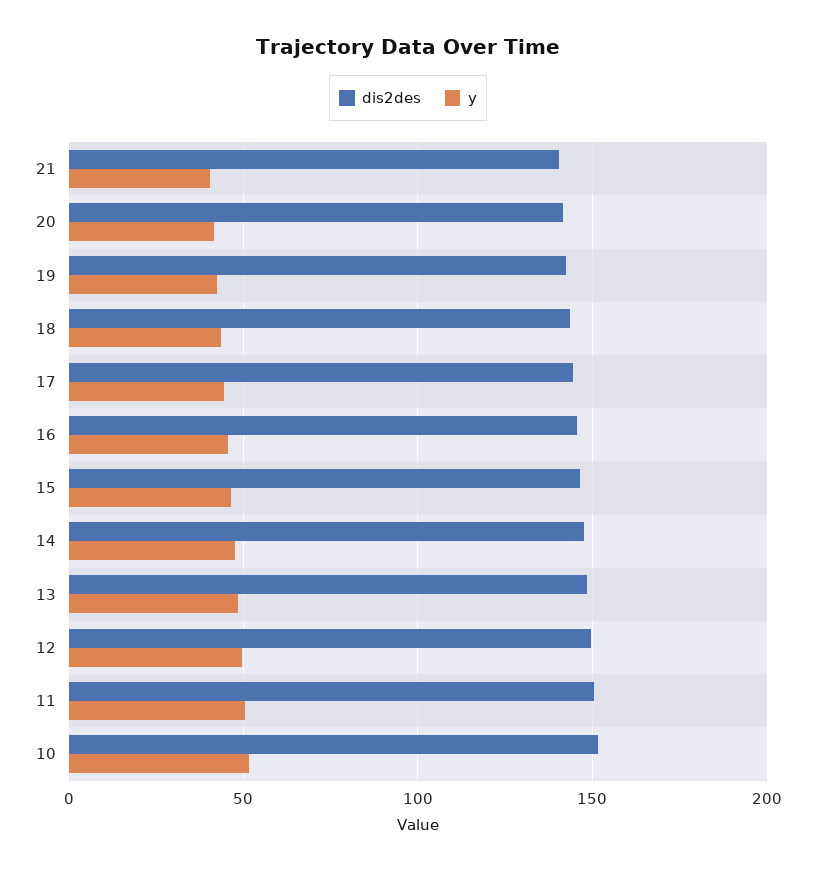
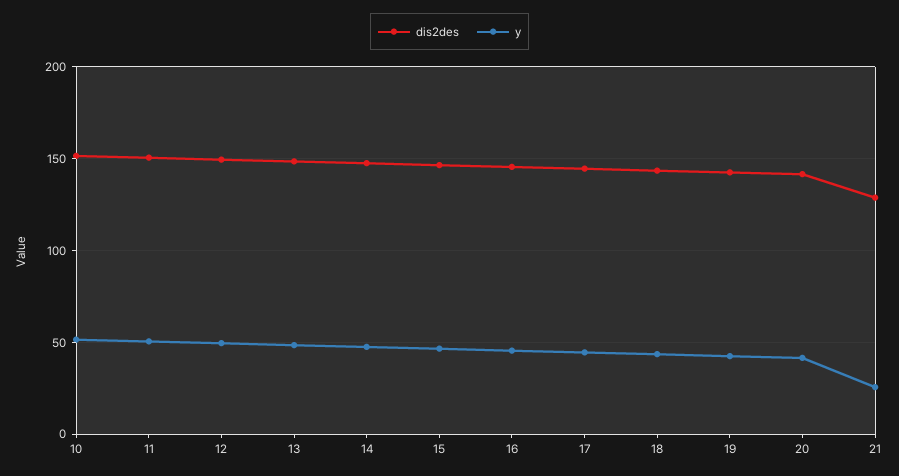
  {
    "dis2des": {
-     "21": 140,
+     "21": 130,
      "20": 140,
      "19": 145,
      "18": 145,
      "17": 145,
      "16": 145,
      "15": 145,
      "14": 150,
      "13": 150,
      "12": 150,
      "11": 150,
      "10": 150
    },
    "y": {
-     "21": 40,
+     "21": 25,
      "20": 40,
      "19": 45,
      "18": 45,
      "17": 45,
      "16": 45,
      "15": 45,
      "14": 50,
      "13": 50,
      "12": 50,
      "11": 50,
      "10": 50
    }
  }

